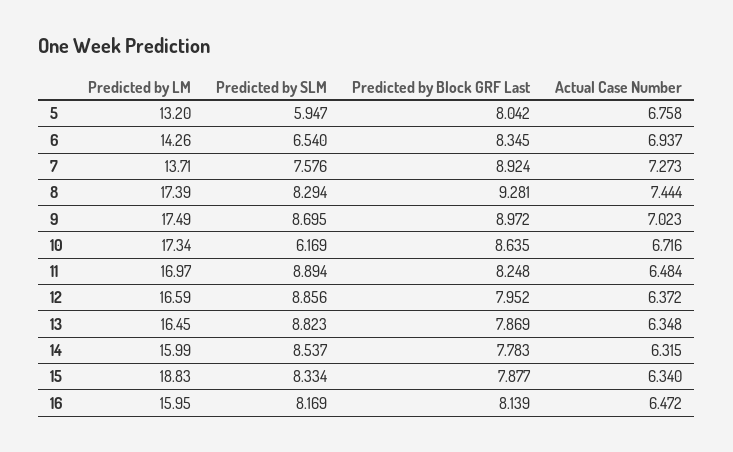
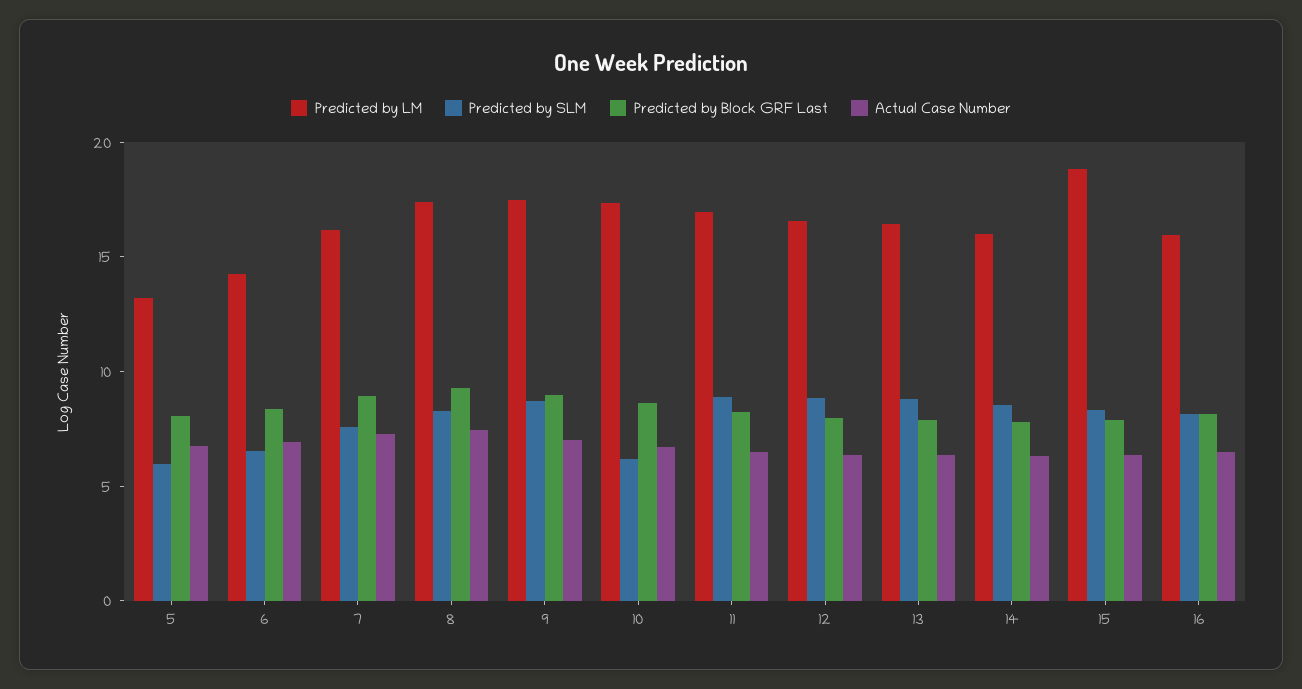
  {
    "Predicted by LM": {
      "5": 13.2,
      "6": 14.26,
-     "7": 13.71,
+     "7": 16,
      "8": 17.39,
      "9": 17.49,
      "10": 17.34,
      "11": 16.97,
      "12": 16.59,
      "13": 16.45,
      "14": 15.99,
      "15": 18.83,
      "16": 15.95
    },
    "Predicted by SLM": {
      "5": 5.947,
      "6": 6.54,
      "7": 7.576,
      "8": 8.294,
      "9": 8.695,
      "10": 6.169,
      "11": 8.894,
      "12": 8.856,
      "13": 8.823,
      "14": 8.537,
      "15": 8.334,
      "16": 8.169
    },
    "Predicted by Block GRF Last": {
      "5": 8.042,
      "6": 8.345,
      "7": 8.924,
      "8": 9.281,
      "9": 8.972,
      "10": 8.635,
      "11": 8.248,
      "12": 7.952,
      "13": 7.869,
      "14": 7.783,
      "15": 7.877,
      "16": 8.139
    },
    "Actual Case Number": {
      "5": 6.758,
      "6": 6.937,
      "7": 7.273,
      "8": 7.444,
      "9": 7.023,
      "10": 6.716,
      "11": 6.484,
      "12": 6.372,
      "13": 6.348,
      "14": 6.315,
      "15": 6.34,
      "16": 6.472
    }
  }

